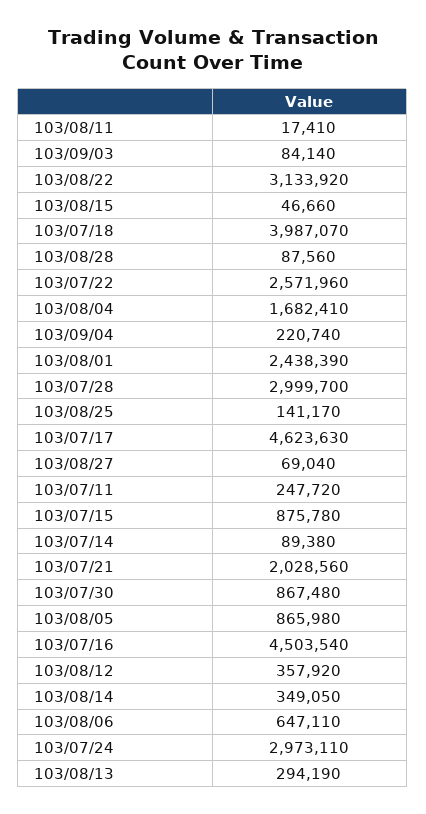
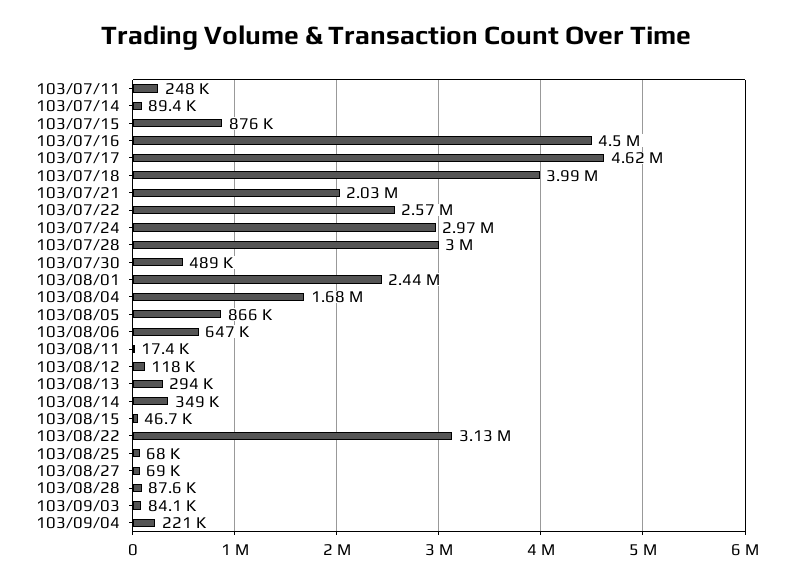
  {
    "103/08/11": 17410,
    "103/09/03": 84140,
    "103/08/22": 3133920,
    "103/08/15": 46660,
    "103/07/18": 3987070,
    "103/08/28": 87560,
    "103/07/22": 2571960,
    "103/08/04": 1682410,
    "103/09/04": 220740,
    "103/08/01": 2438390,
    "103/07/28": 2999700,
-   "103/08/25": 141170,
+   "103/08/25": 68000,
    "103/07/17": 4623630,
    "103/08/27": 69040,
    "103/07/11": 247720,
    "103/07/15": 875780,
    "103/07/14": 89380,
    "103/07/21": 2028560,
-   "103/07/30": 867480,
+   "103/07/30": 489000,
    "103/08/05": 865980,
    "103/07/16": 4503540,
-   "103/08/12": 357920,
+   "103/08/12": 118000,
    "103/08/14": 349050,
    "103/08/06": 647110,
    "103/07/24": 2973110,
    "103/08/13": 294190
  }

